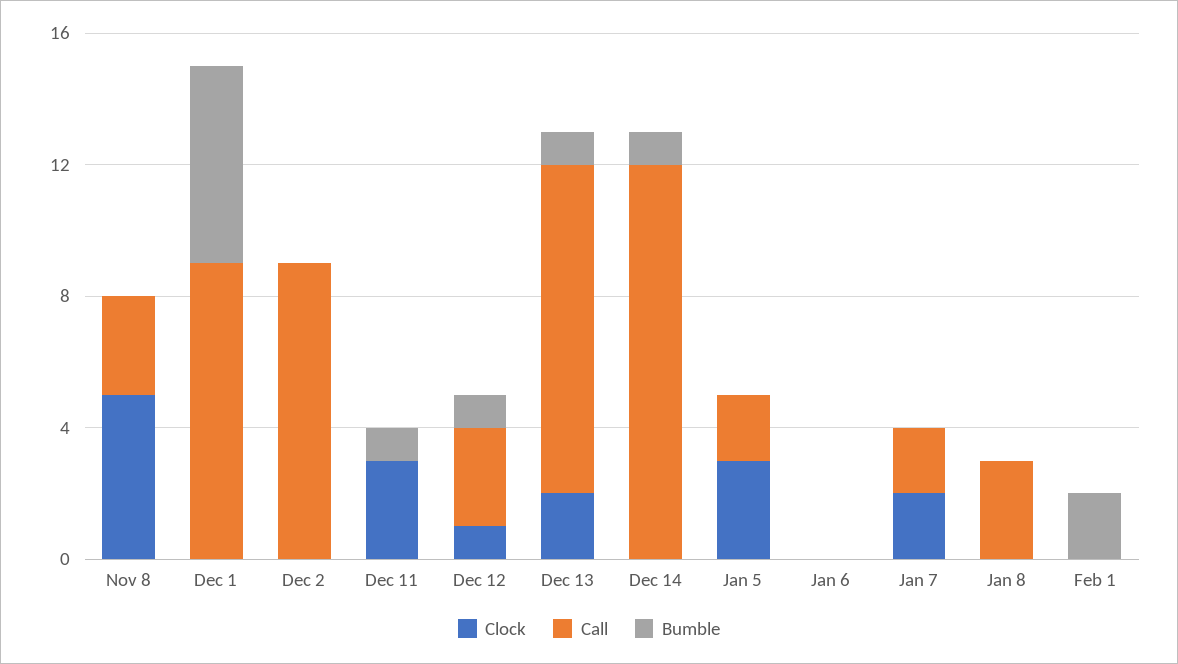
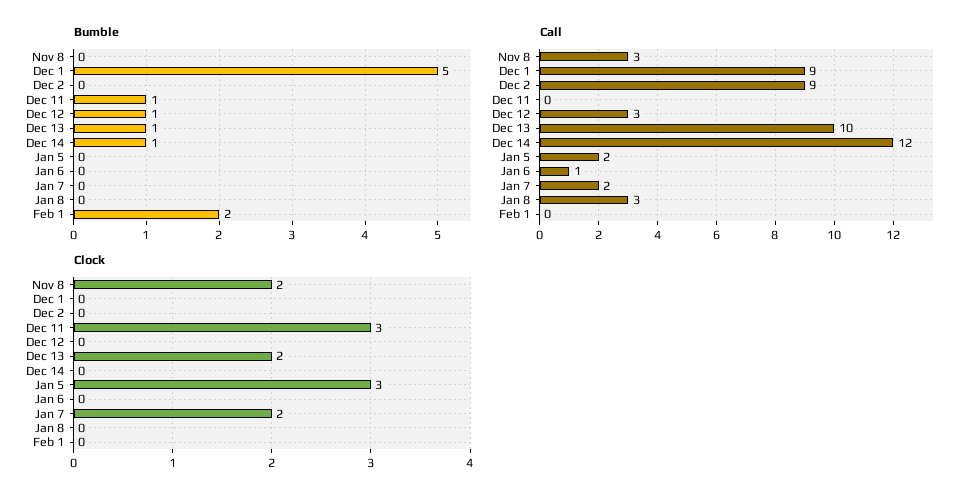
  {
    "Clock": {
-     "Nov 8": 5,
+     "Nov 8": 2,
      "Dec 1": 0,
      "Dec 2": 0,
      "Dec 11": 3,
-     "Dec 12": 1,
+     "Dec 12": 0,
      "Dec 13": 2,
      "Dec 14": 0,
      "Jan 5": 3,
      "Jan 6": 0,
      "Jan 7": 2,
      "Jan 8": 0,
      "Feb 1": 0
    },
    "Call": {
      "Nov 8": 3,
      "Dec 1": 9,
      "Dec 2": 9,
      "Dec 11": 0,
      "Dec 12": 3,
      "Dec 13": 10,
      "Dec 14": 12,
      "Jan 5": 2,
-     "Jan 6": 0,
+     "Jan 6": 1,
      "Jan 7": 2,
      "Jan 8": 3,
      "Feb 1": 0
    },
    "Bumble": {
      "Nov 8": 0,
-     "Dec 1": 6,
+     "Dec 1": 5,
      "Dec 2": 0,
      "Dec 11": 1,
      "Dec 12": 1,
      "Dec 13": 1,
      "Dec 14": 1,
      "Jan 5": 0,
      "Jan 6": 0,
      "Jan 7": 0,
      "Jan 8": 0,
      "Feb 1": 2
    }
  }

